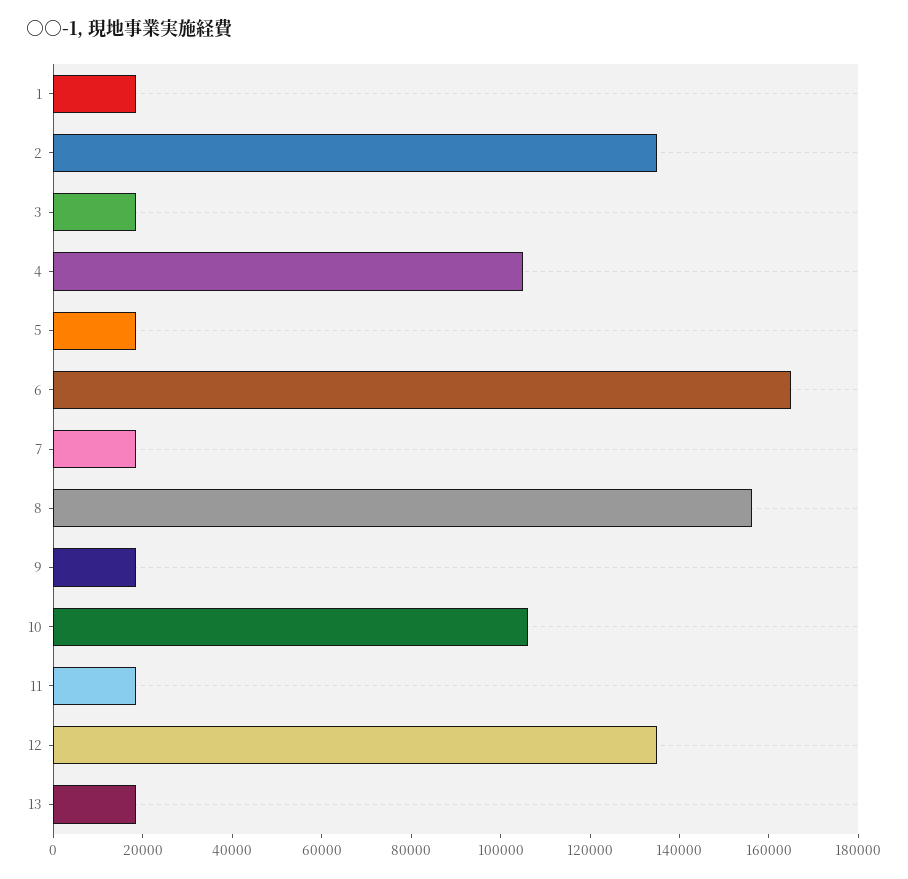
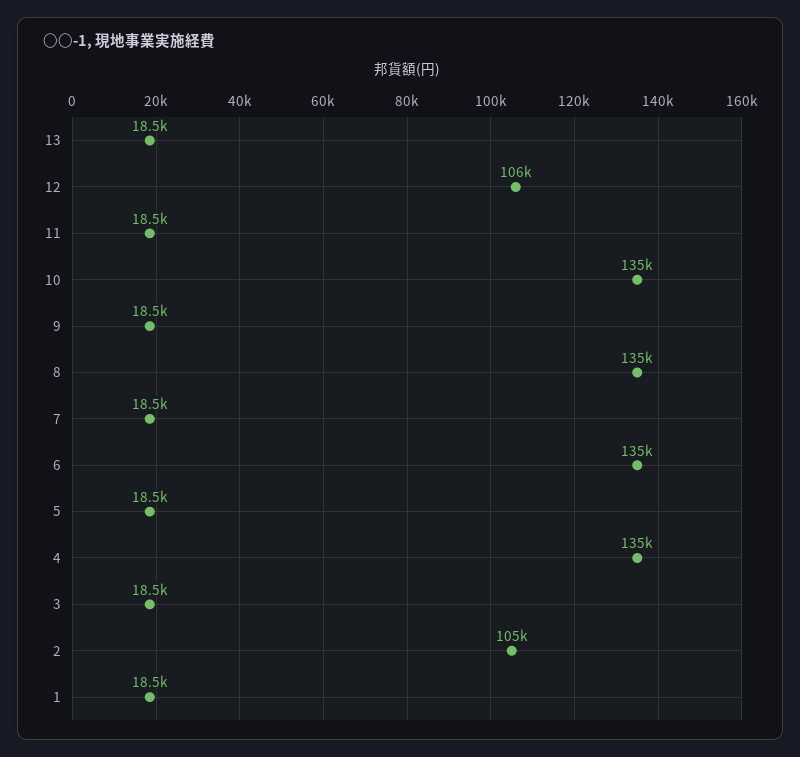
  {
    "1": 18500,
-   "2": 135000,
+   "2": 105000,
    "3": 18500,
-   "4": 105000,
+   "4": 135000,
    "5": 18500,
-   "6": 165000,
+   "6": 135000,
    "7": 18500,
-   "8": 155000,
+   "8": 135000,
    "9": 18500,
-   "10": 105000,
+   "10": 135000,
    "11": 18500,
-   "12": 135000,
+   "12": 106000,
    "13": 18500
  }

